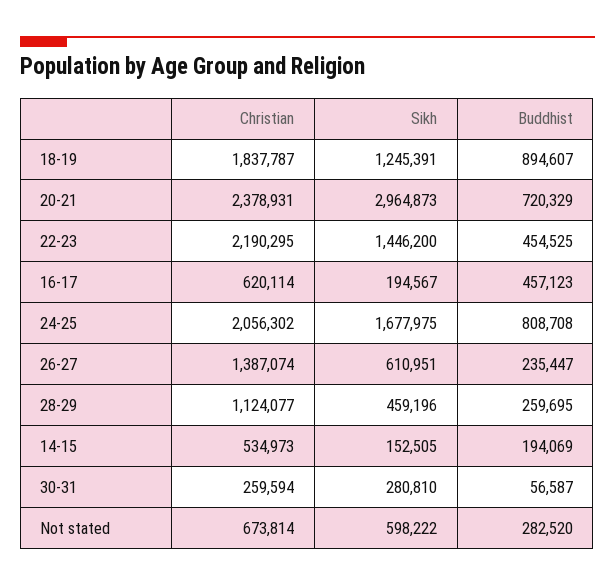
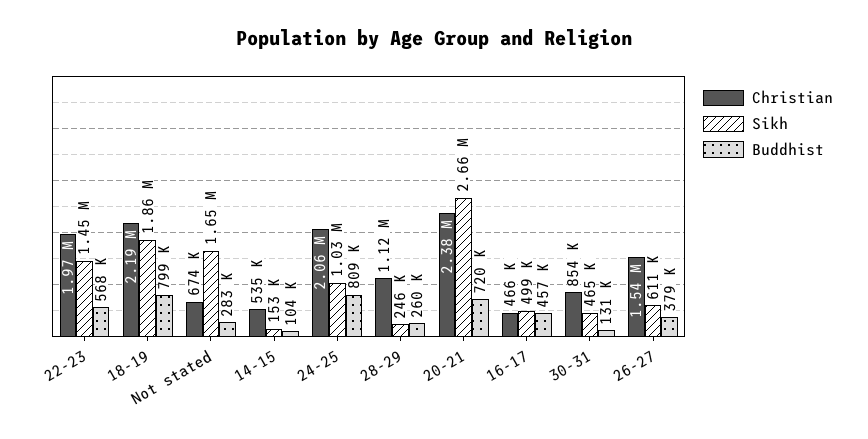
  {
    "Christian": {
-     "18-19": 1837787,
+     "18-19": 2190000,
      "20-21": 2378931,
-     "22-23": 2190295,
+     "22-23": 1970000,
-     "16-17": 620114,
+     "16-17": 466000,
      "24-25": 2056302,
-     "26-27": 1387074,
+     "26-27": 1540000,
      "28-29": 1124077,
      "14-15": 534973,
-     "30-31": 259594,
+     "30-31": 854000,
      "Not stated": 673814
    },
    "Sikh": {
-     "18-19": 1245391,
+     "18-19": 1860000,
-     "20-21": 2964873,
+     "20-21": 2660000,
      "22-23": 1446200,
-     "16-17": 194567,
+     "16-17": 499000,
-     "24-25": 1677975,
+     "24-25": 1030000,
      "26-27": 610951,
-     "28-29": 459196,
+     "28-29": 246000,
      "14-15": 152505,
-     "30-31": 280810,
+     "30-31": 465000,
-     "Not stated": 598222
+     "Not stated": 1650000
    },
    "Buddhist": {
-     "18-19": 894607,
+     "18-19": 799000,
      "20-21": 720329,
-     "22-23": 454525,
+     "22-23": 568000,
      "16-17": 457123,
      "24-25": 808708,
-     "26-27": 235447,
+     "26-27": 379000,
      "28-29": 259695,
-     "14-15": 194069,
+     "14-15": 104000,
-     "30-31": 56587,
+     "30-31": 131000,
      "Not stated": 282520
    }
  }

